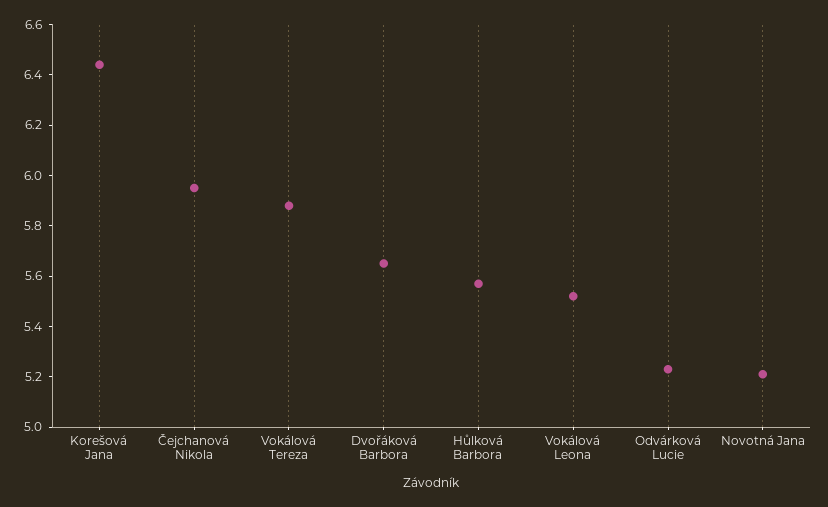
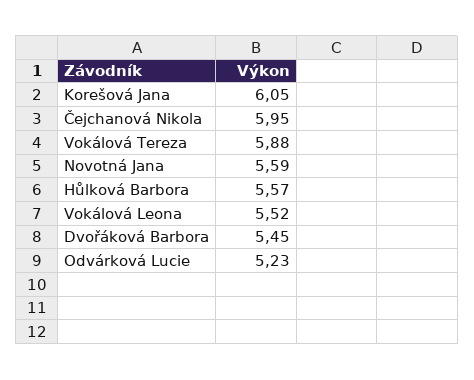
  {
-   "Korešová Jana": 6.45,
+   "Korešová Jana": 6.05,
    "Čejchanová Nikola": 5.95,
    "Vokálová Tereza": 5.88,
-   "Dvořáková Barbora": 5.65,
+   "Dvořáková Barbora": 5.45,
    "Hůlková Barbora": 5.57,
    "Vokálová Leona": 5.52,
    "Odvárková Lucie": 5.23,
-   "Novotná Jana": 5.2
+   "Novotná Jana": 5.59
  }

